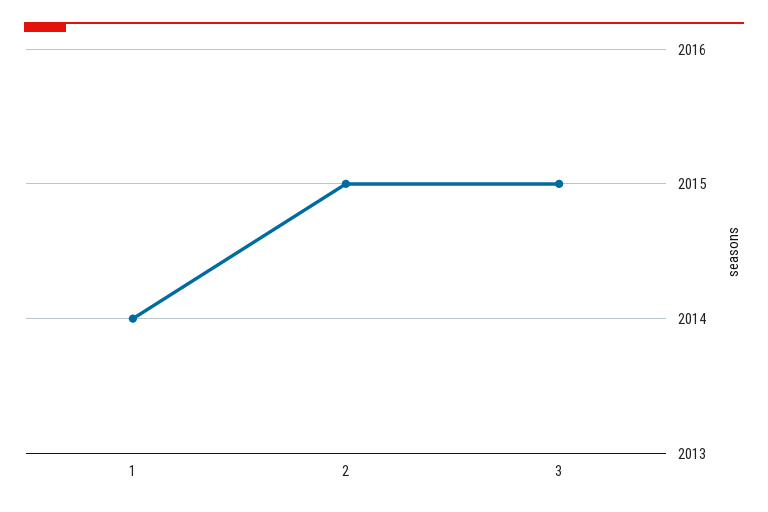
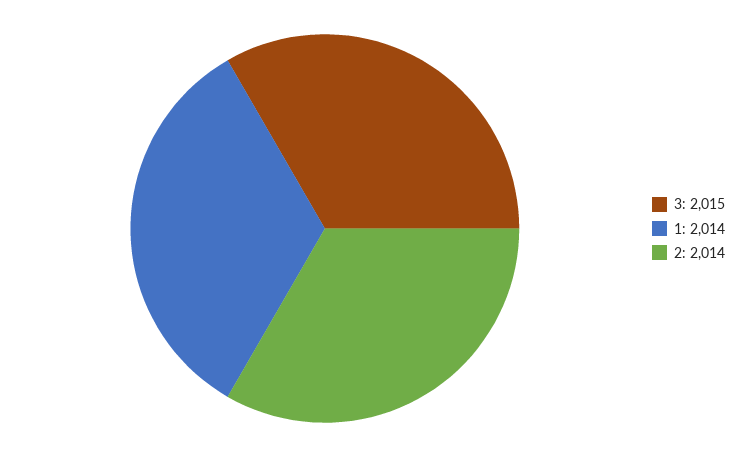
  {
    "1": 2014,
-   "2": 2015,
+   "2": 2014,
    "3": 2015
  }

